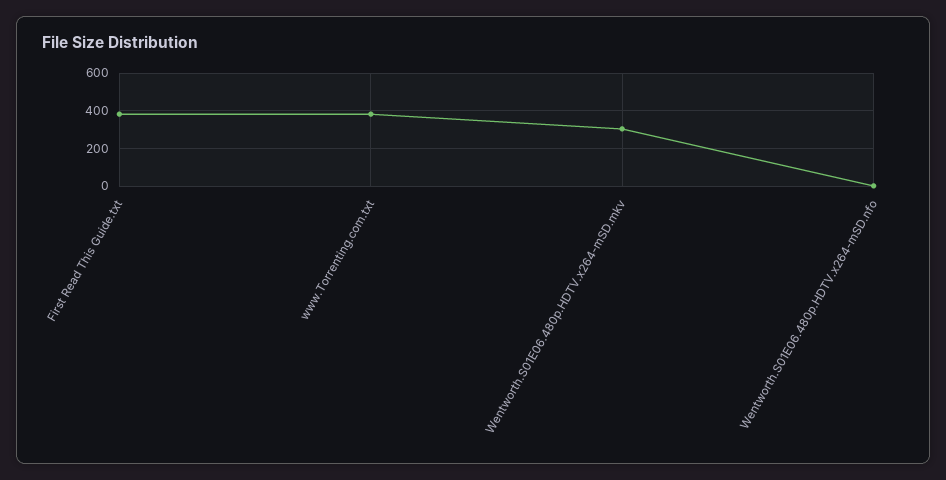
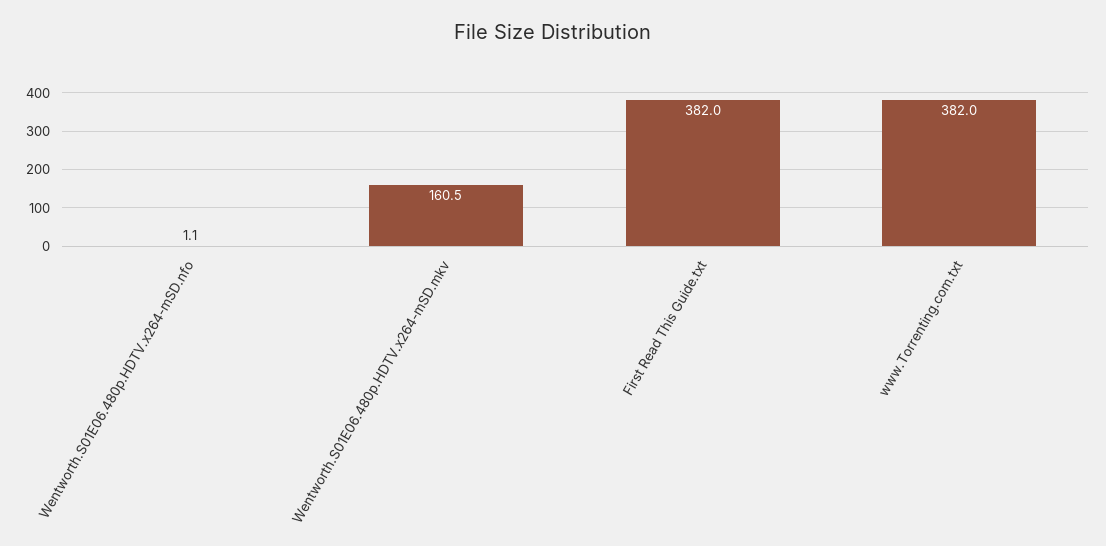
  {
    "First Read This Guide.txt": 382,
    "www.Torrenting.com.txt": 382,
-   "Wentworth.S01E06.480p.HDTV.x264-mSD.mkv": 300,
+   "Wentworth.S01E06.480p.HDTV.x264-mSD.mkv": 160.5,
    "Wentworth.S01E06.480p.HDTV.x264-mSD.nfo": 1.1
  }

